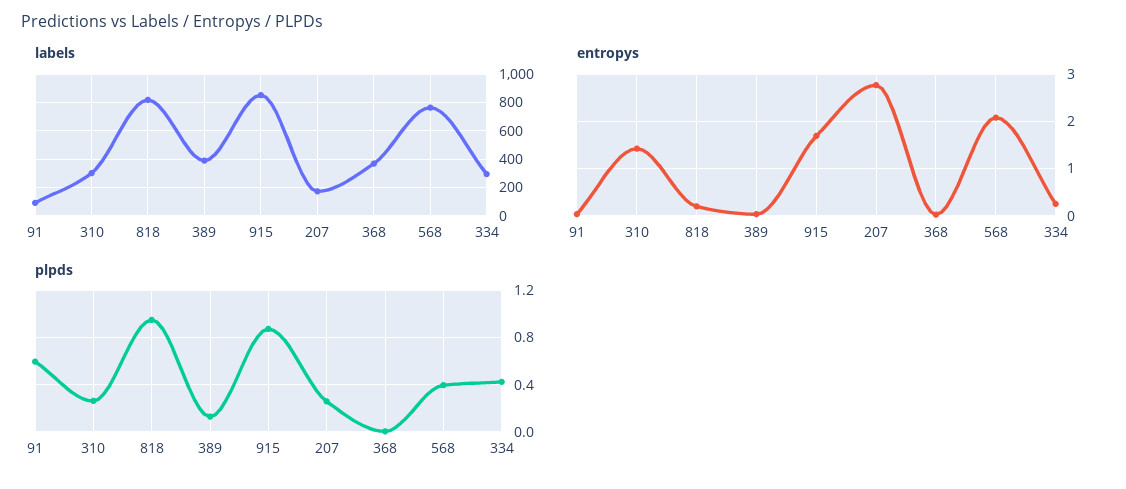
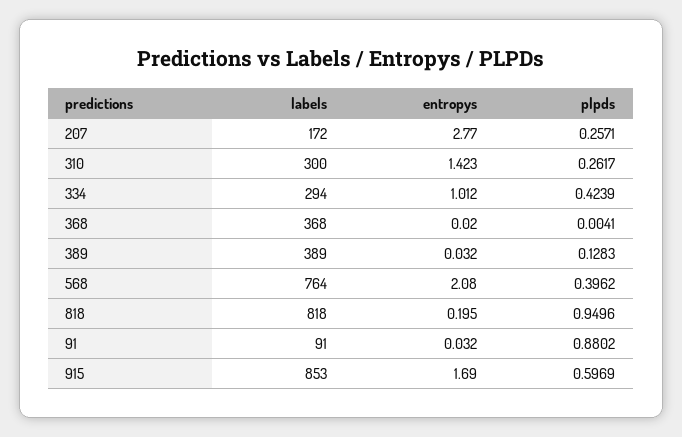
  {
    "labels": {
      "91": 91,
      "310": 300,
      "818": 818,
      "389": 389,
      "915": 853,
      "207": 172,
      "368": 368,
      "568": 764,
      "334": 294
    },
    "entropys": {
      "91": 0.032,
      "310": 1.423,
      "818": 0.195,
      "389": 0.032,
      "915": 1.69,
      "207": 2.77,
      "368": 0.02,
      "568": 2.08,
-     "334": 0.2
+     "334": 1.012
    },
    "plpds": {
-     "91": 0.6,
+     "91": 0.8802,
      "310": 0.2617,
      "818": 0.9496,
      "389": 0.1283,
-     "915": 0.9,
+     "915": 0.5969,
      "207": 0.2571,
      "368": 0.0041,
      "568": 0.3962,
      "334": 0.4239
    }
  }

